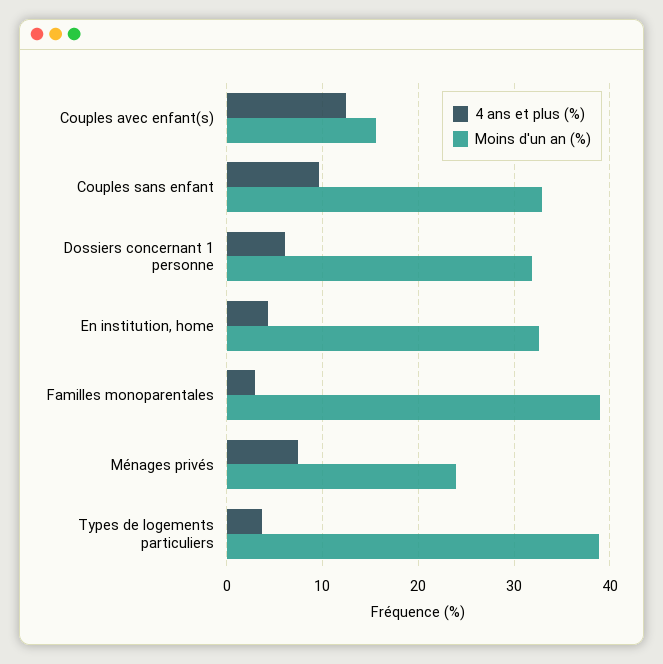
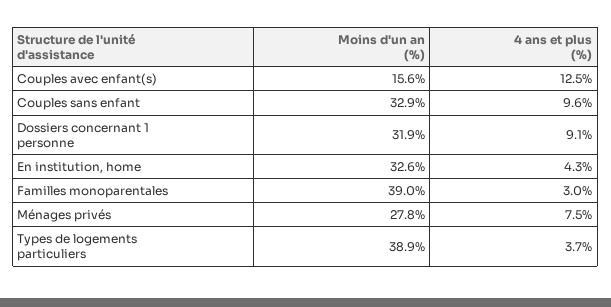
  {
    "4 ans et plus (%)": {
      "Couples avec enfant(s)": 12.5,
      "Couples sans enfant": 9.6,
-     "Dossiers concernant 1 personne": 6,
+     "Dossiers concernant 1 personne": 9.1,
      "En institution, home": 4.3,
      "Familles monoparentales": 3,
      "Ménages privés": 7.5,
      "Types de logements particuliers": 3.7
    },
    "Moins d'un an (%)": {
      "Couples avec enfant(s)": 15.6,
      "Couples sans enfant": 32.9,
      "Dossiers concernant 1 personne": 31.9,
      "En institution, home": 32.6,
      "Familles monoparentales": 39,
-     "Ménages privés": 24,
+     "Ménages privés": 27.8,
      "Types de logements particuliers": 38.9
    }
  }

